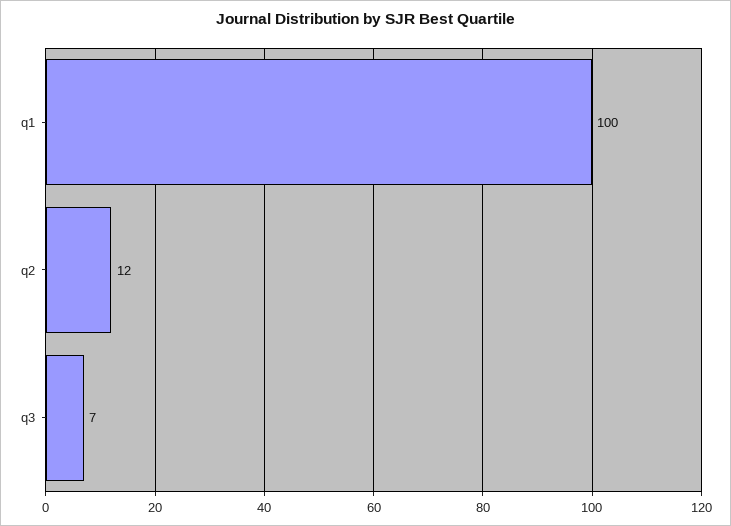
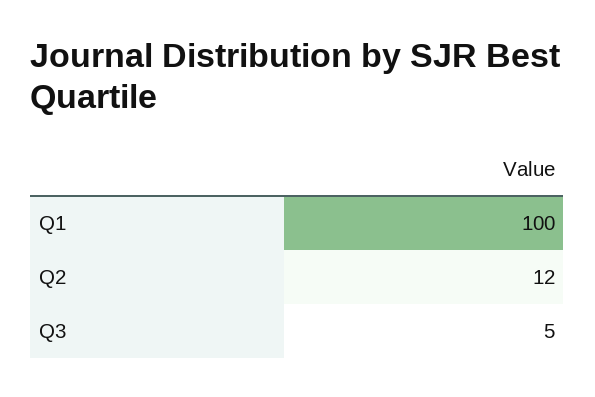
  {
    "q1": 100,
    "q2": 12,
-   "q3": 7
+   "q3": 5
  }

